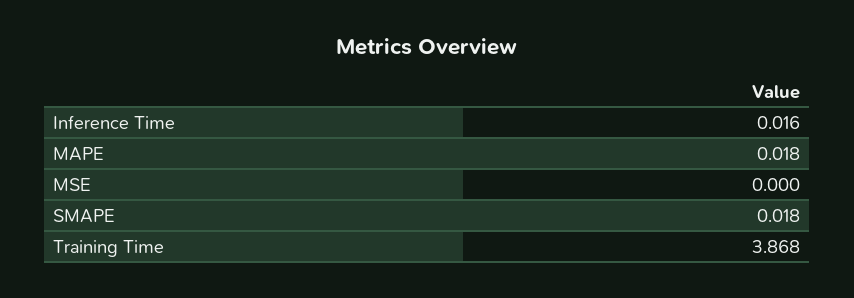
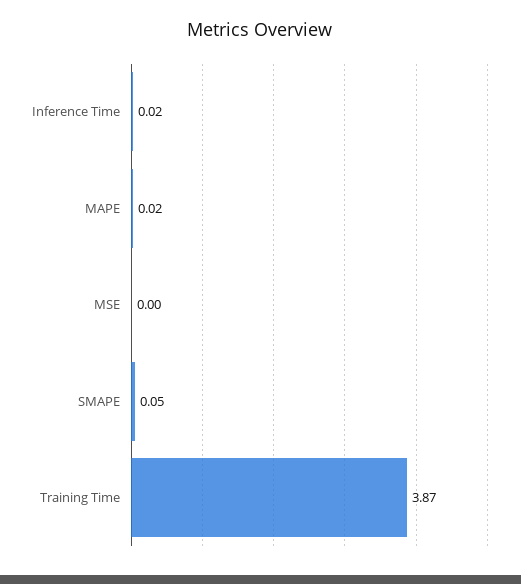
  {
    "Inference Time": 0.016,
    "MAPE": 0.018,
    "MSE": 0,
-   "SMAPE": 0.018,
+   "SMAPE": 0.05,
    "Training Time": 3.868
  }

